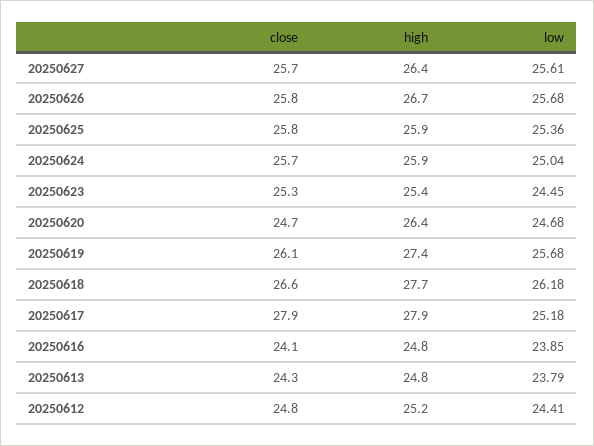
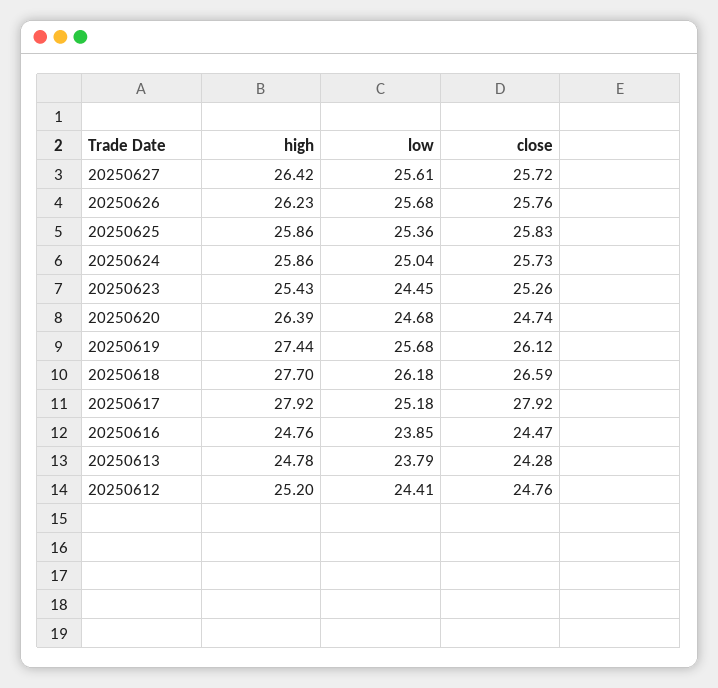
  {
    "close": {
      "20250627": 25.72,
      "20250626": 25.76,
      "20250625": 25.83,
      "20250624": 25.73,
      "20250623": 25.26,
      "20250620": 24.74,
      "20250619": 26.12,
      "20250618": 26.59,
      "20250617": 27.92,
-     "20250616": 24.1,
+     "20250616": 24.47,
      "20250613": 24.28,
      "20250612": 24.76
    },
    "high": {
      "20250627": 26.42,
-     "20250626": 26.7,
+     "20250626": 26.23,
      "20250625": 25.86,
      "20250624": 25.86,
      "20250623": 25.43,
      "20250620": 26.39,
      "20250619": 27.44,
      "20250618": 27.7,
      "20250617": 27.92,
      "20250616": 24.76,
      "20250613": 24.78,
      "20250612": 25.2
    },
    "low": {
      "20250627": 25.61,
      "20250626": 25.68,
      "20250625": 25.36,
      "20250624": 25.04,
      "20250623": 24.45,
      "20250620": 24.68,
      "20250619": 25.68,
      "20250618": 26.18,
      "20250617": 25.18,
      "20250616": 23.85,
      "20250613": 23.79,
      "20250612": 24.41
    }
  }

